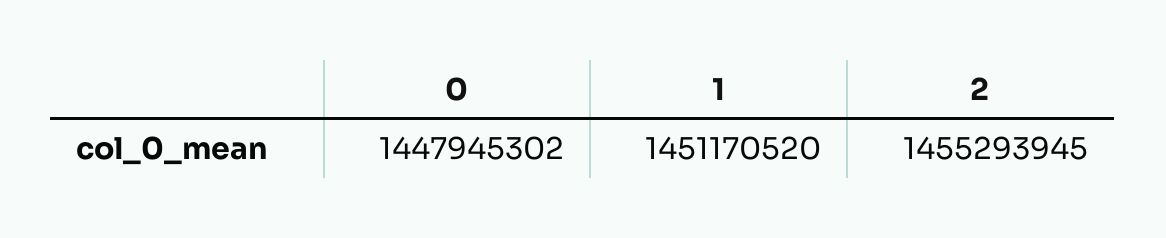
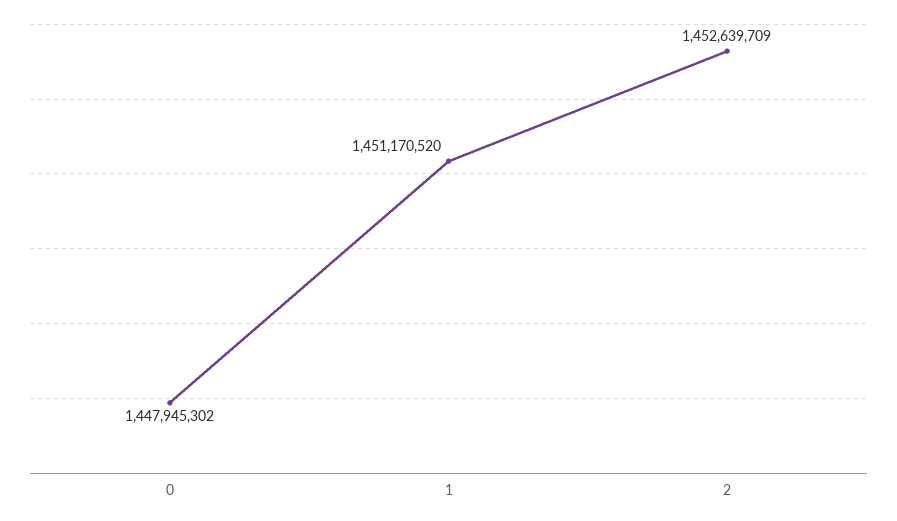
  {
    "0": 1447945302,
    "1": 1451170520,
-   "2": 1455293945
+   "2": 1452639709
  }

